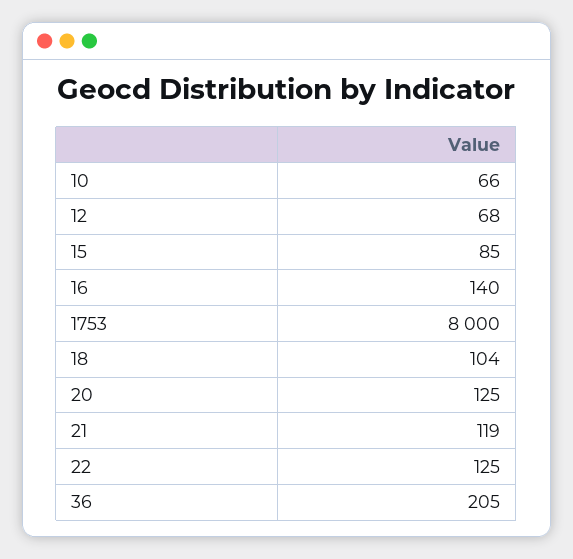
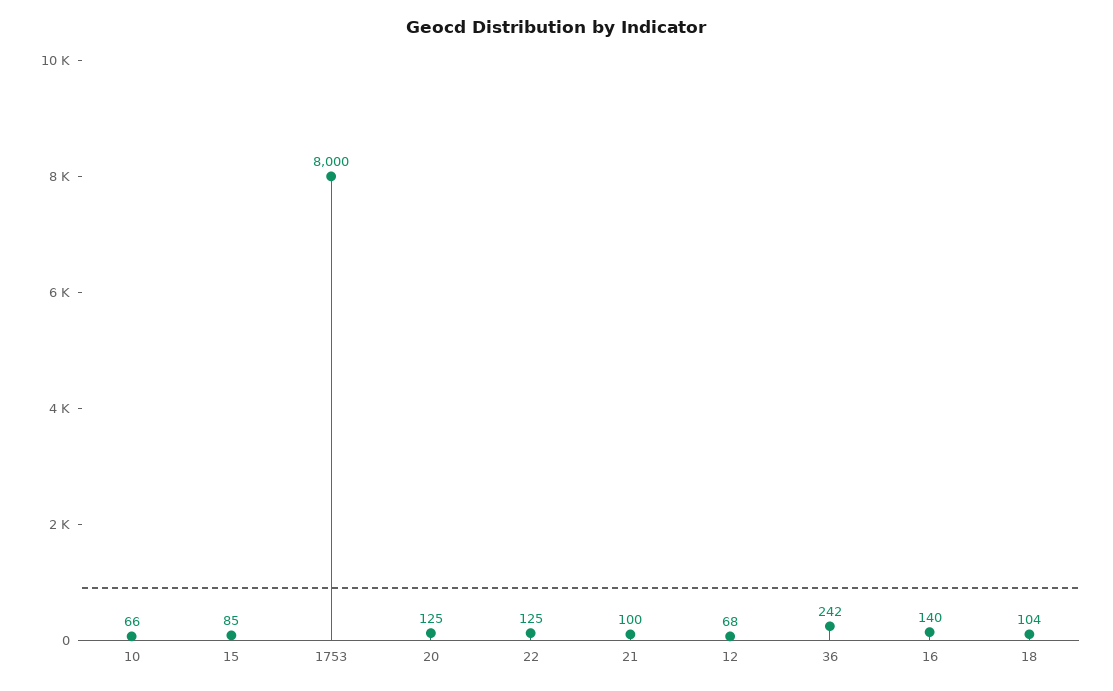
  {
    "10": 66,
    "12": 68,
    "15": 85,
    "16": 140,
    "1753": 8000,
    "18": 104,
    "20": 125,
-   "21": 119,
+   "21": 100,
    "22": 125,
-   "36": 205
+   "36": 242
  }

